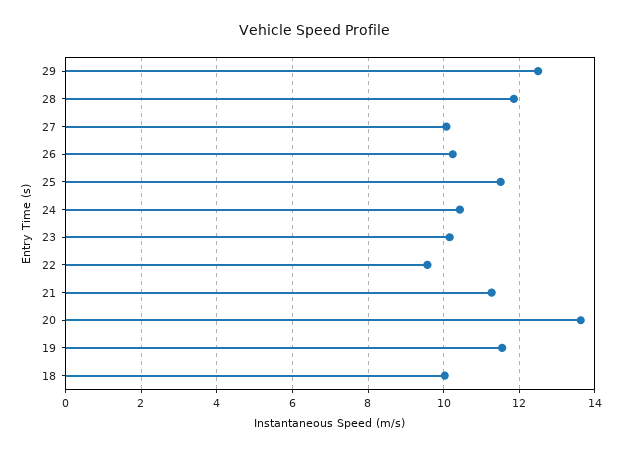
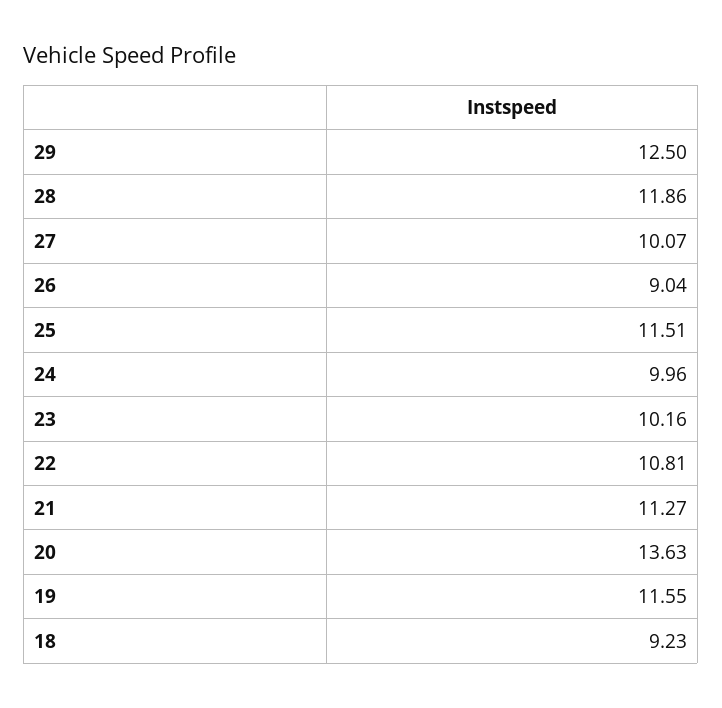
  {
    "29": 12.5,
    "28": 11.86,
    "27": 10.07,
-   "26": 10.2,
+   "26": 9.04,
    "25": 11.51,
-   "24": 10.4,
+   "24": 9.96,
    "23": 10.16,
-   "22": 9.6,
+   "22": 10.81,
    "21": 11.27,
    "20": 13.63,
    "19": 11.55,
-   "18": 10
+   "18": 9.23
  }

